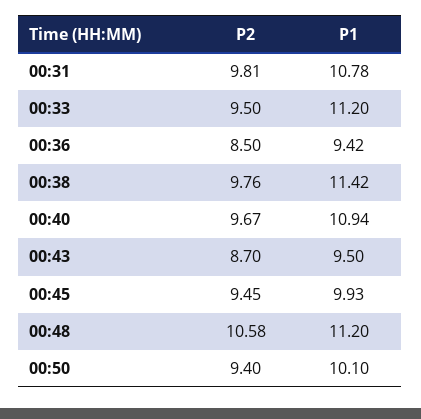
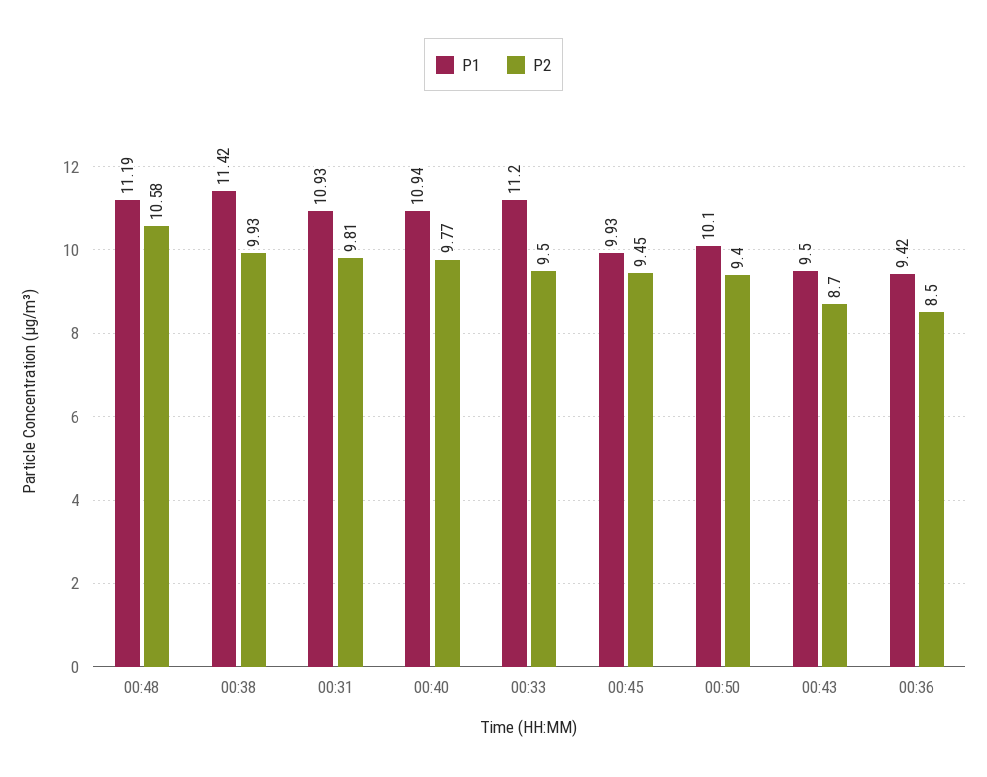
  {
    "P2": {
      "00:31": 9.81,
      "00:33": 9.5,
      "00:36": 8.5,
-     "00:38": 9.76,
+     "00:38": 9.93,
-     "00:40": 9.67,
+     "00:40": 9.77,
      "00:43": 8.7,
      "00:45": 9.45,
      "00:48": 10.58,
      "00:50": 9.4
    },
    "P1": {
-     "00:31": 10.78,
+     "00:31": 10.93,
      "00:33": 11.2,
      "00:36": 9.42,
      "00:38": 11.42,
      "00:40": 10.94,
      "00:43": 9.5,
      "00:45": 9.93,
-     "00:48": 11.2,
+     "00:48": 11.19,
      "00:50": 10.1
    }
  }

